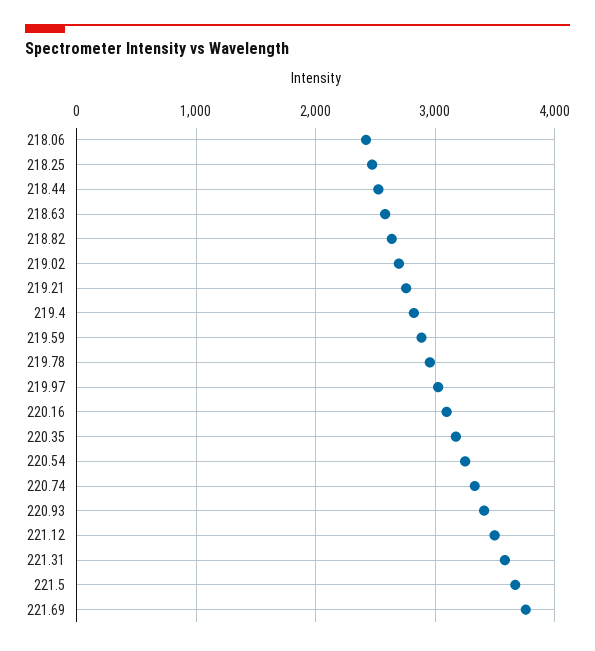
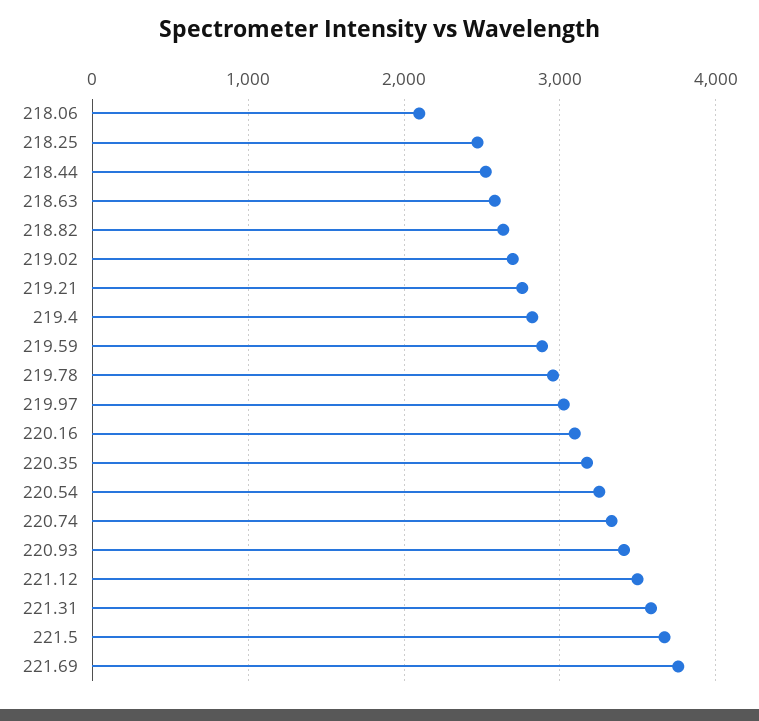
  {
-   "218.06": 2400,
+   "218.06": 2100,
    "218.25": 2500,
    "218.44": 2500,
    "218.63": 2600,
    "218.82": 2600,
    "219.02": 2700,
    "219.21": 2800,
    "219.4": 2800,
    "219.59": 2900,
    "219.78": 3000,
    "219.97": 3000,
    "220.16": 3100,
    "220.35": 3200,
    "220.54": 3300,
    "220.74": 3300,
    "220.93": 3400,
    "221.12": 3500,
    "221.31": 3600,
    "221.5": 3700,
    "221.69": 3800
  }

